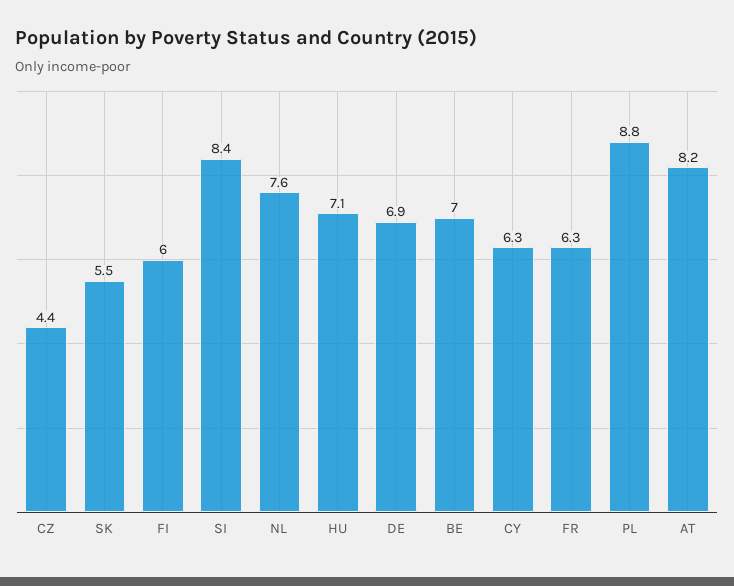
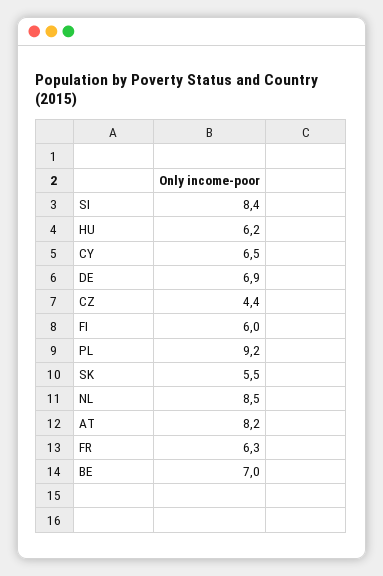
  {
    "CZ": 4.4,
    "SK": 5.5,
    "FI": 6,
    "SI": 8.4,
-   "NL": 7.6,
+   "NL": 8.5,
-   "HU": 7.1,
+   "HU": 6.2,
    "DE": 6.9,
    "BE": 7,
-   "CY": 6.3,
+   "CY": 6.5,
    "FR": 6.3,
-   "PL": 8.8,
+   "PL": 9.2,
    "AT": 8.2
  }

